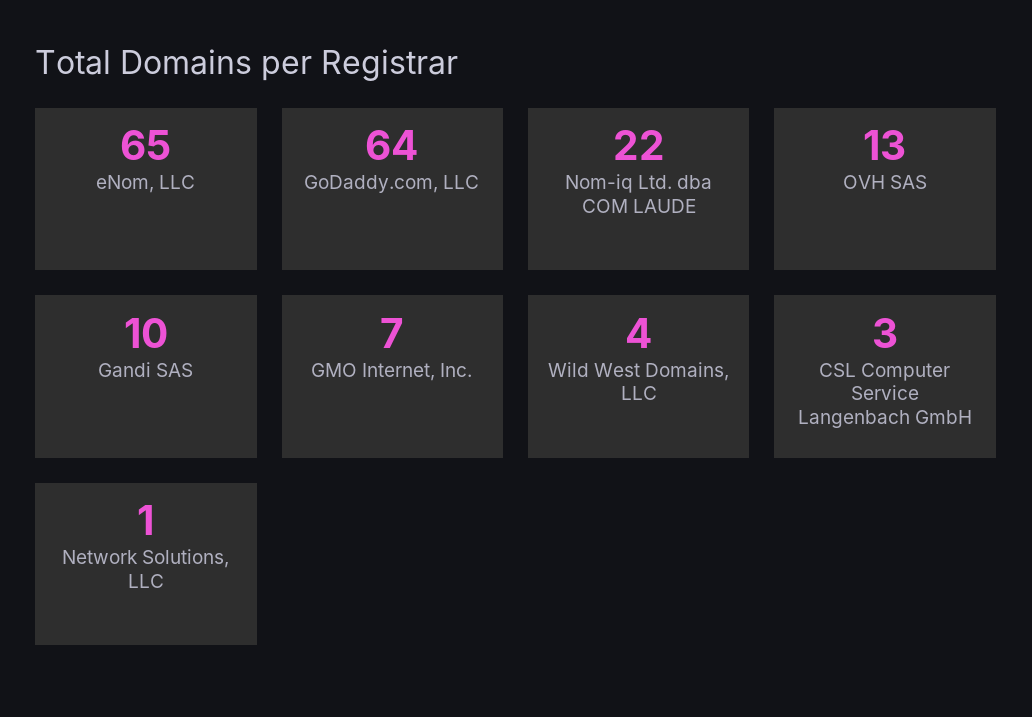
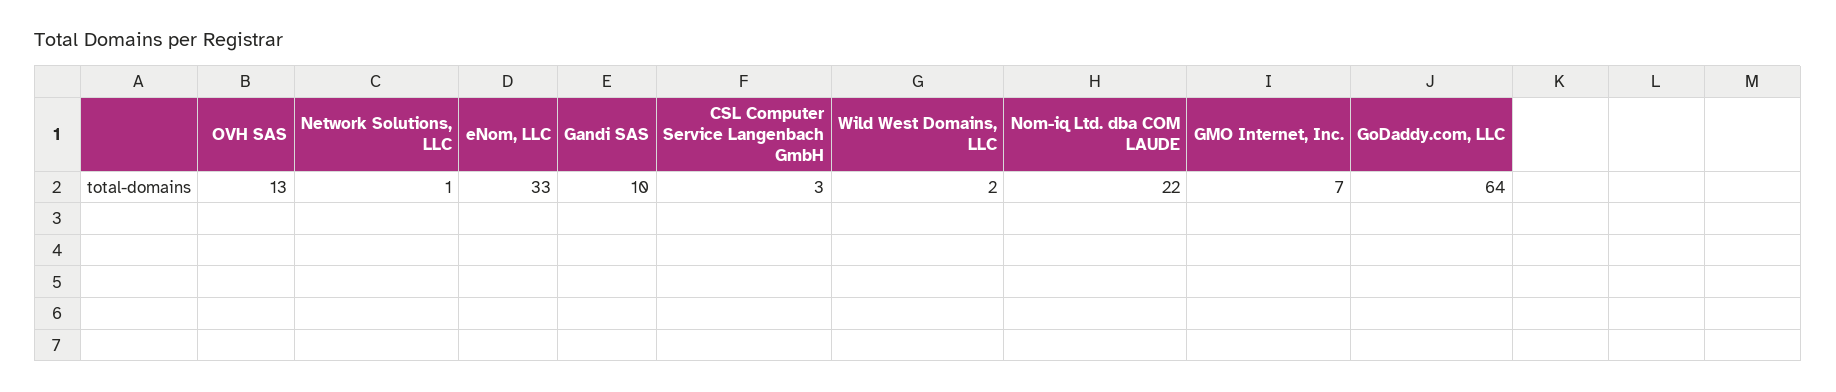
  {
-   "eNom, LLC": 65,
+   "eNom, LLC": 33,
    "GoDaddy.com, LLC": 64,
    "Nom-iq Ltd. dba COM LAUDE": 22,
    "OVH SAS": 13,
    "Gandi SAS": 10,
    "GMO Internet, Inc.": 7,
-   "Wild West Domains, LLC": 4,
+   "Wild West Domains, LLC": 2,
    "CSL Computer Service Langenbach GmbH": 3,
    "Network Solutions, LLC": 1
  }

